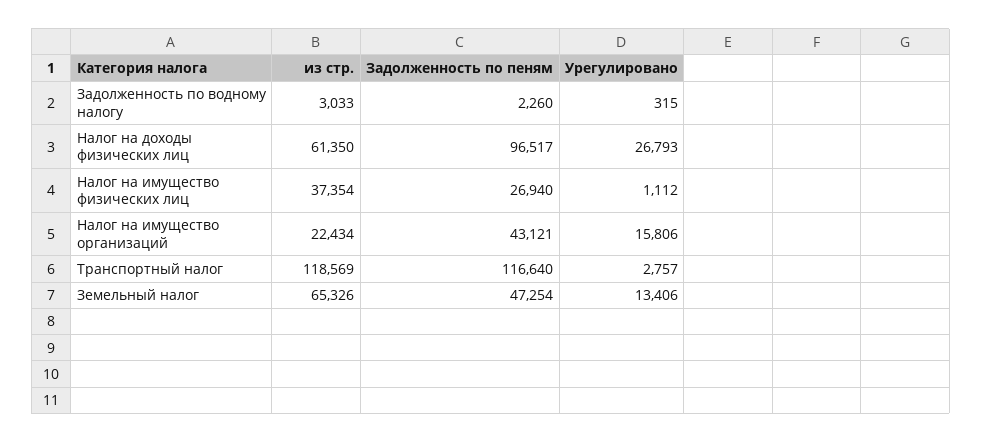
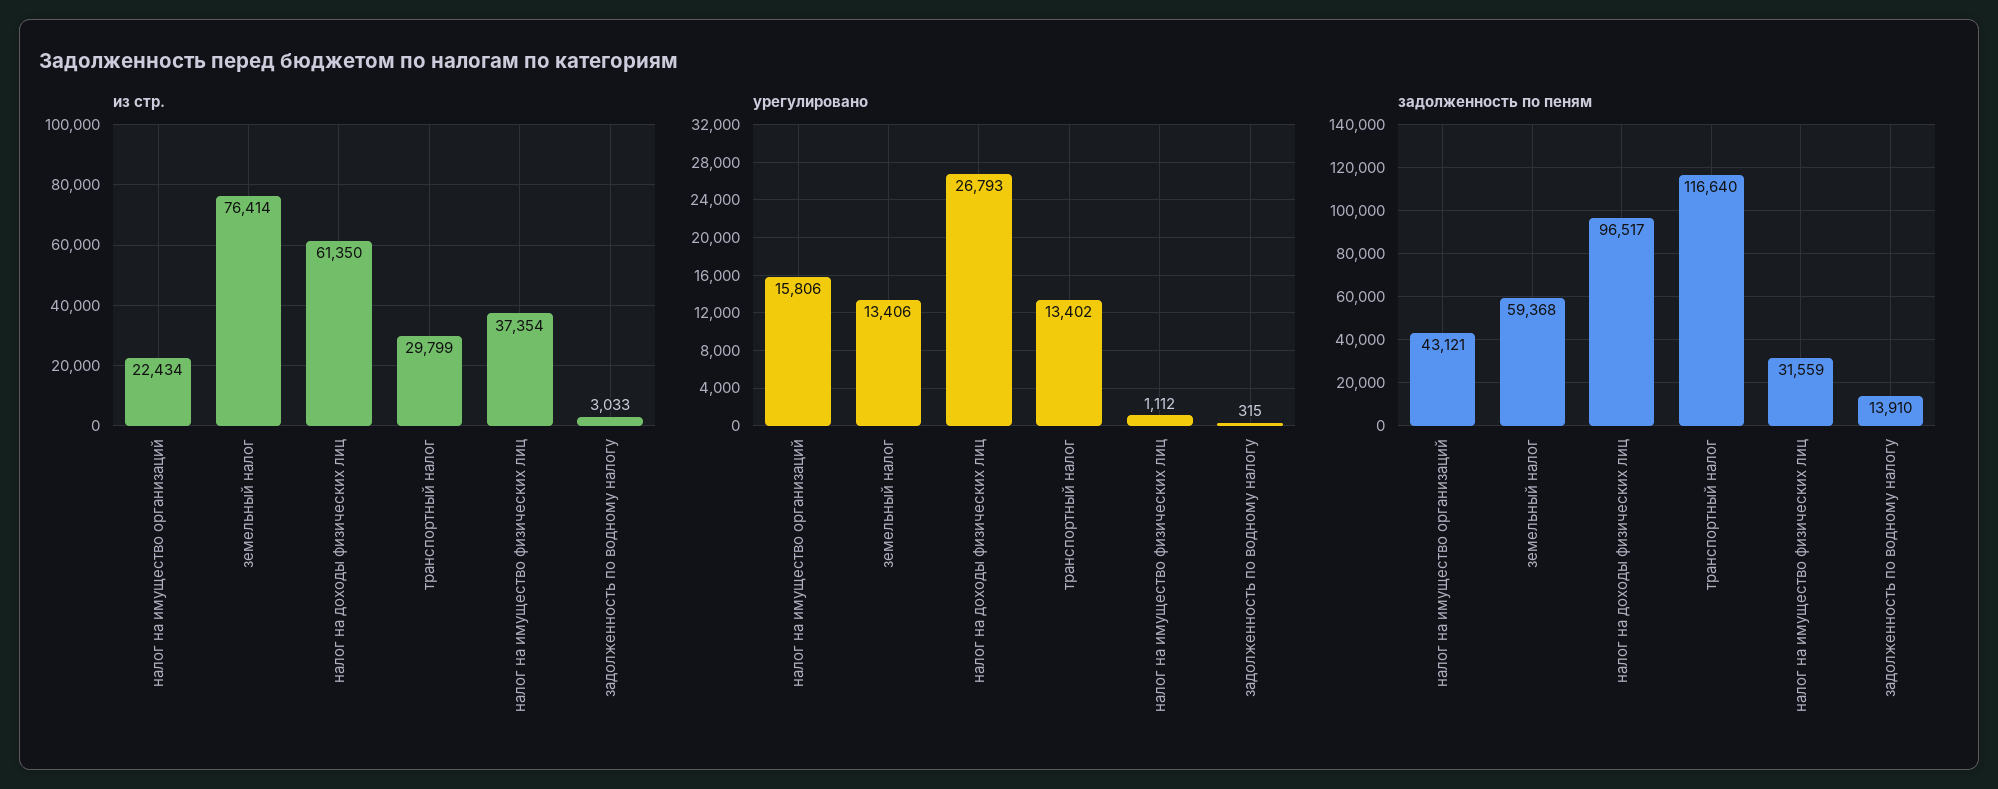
  {
    "из стр.": {
      "Задолженность по водному налогу": 3033,
      "Налог на доходы физических лиц": 61350,
      "Налог на имущество физических лиц": 37354,
      "Налог на имущество организаций": 22434,
-     "Транспортный налог": 118569,
+     "Транспортный налог": 29799,
-     "Земельный налог": 65326
+     "Земельный налог": 76414
    },
    "Задолженность по пеням": {
-     "Задолженность по водному налогу": 2260,
+     "Задолженность по водному налогу": 13910,
      "Налог на доходы физических лиц": 96517,
-     "Налог на имущество физических лиц": 26940,
+     "Налог на имущество физических лиц": 31559,
      "Налог на имущество организаций": 43121,
      "Транспортный налог": 116640,
-     "Земельный налог": 47254
+     "Земельный налог": 59368
    },
    "Урегулировано": {
      "Задолженность по водному налогу": 315,
      "Налог на доходы физических лиц": 26793,
      "Налог на имущество физических лиц": 1112,
      "Налог на имущество организаций": 15806,
-     "Транспортный налог": 2757,
+     "Транспортный налог": 13402,
      "Земельный налог": 13406
    }
  }

